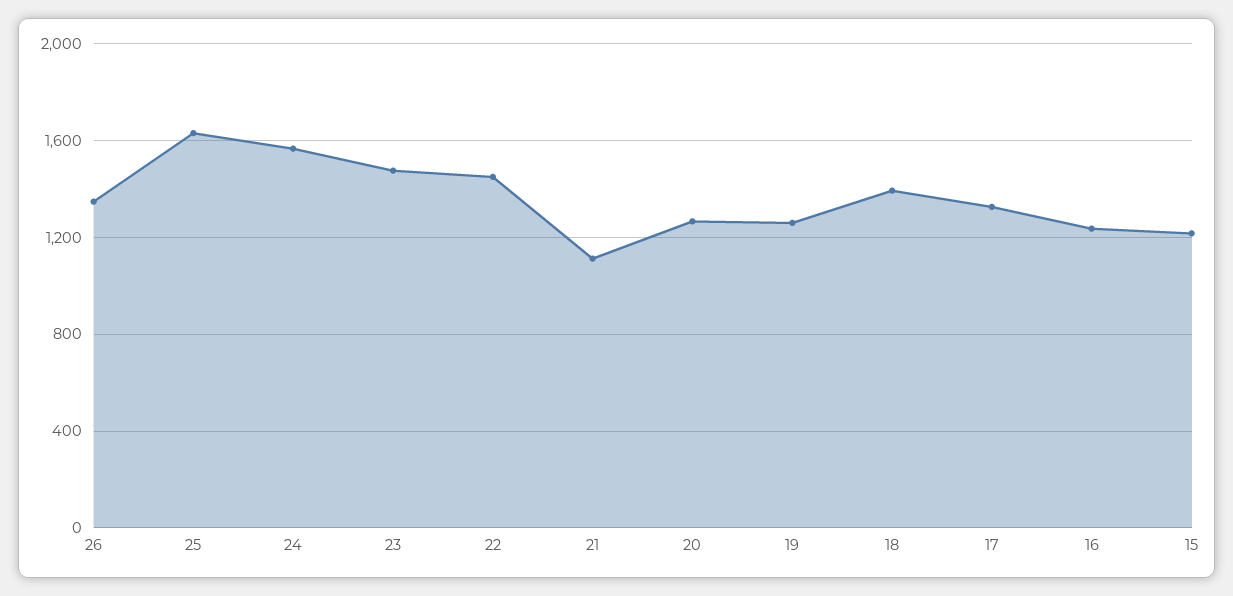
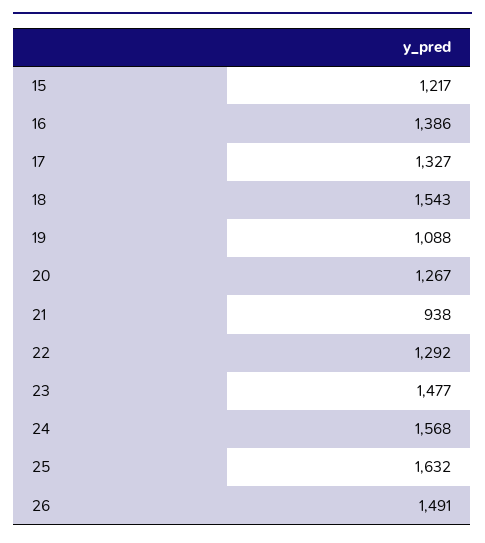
  {
-   "26": 1350,
+   "26": 1491,
    "25": 1632,
    "24": 1568,
    "23": 1477,
-   "22": 1450,
+   "22": 1292,
-   "21": 1100,
+   "21": 938,
    "20": 1267,
-   "19": 1250,
+   "19": 1088,
-   "18": 1400,
+   "18": 1543,
    "17": 1327,
-   "16": 1250,
+   "16": 1386,
    "15": 1217
  }

